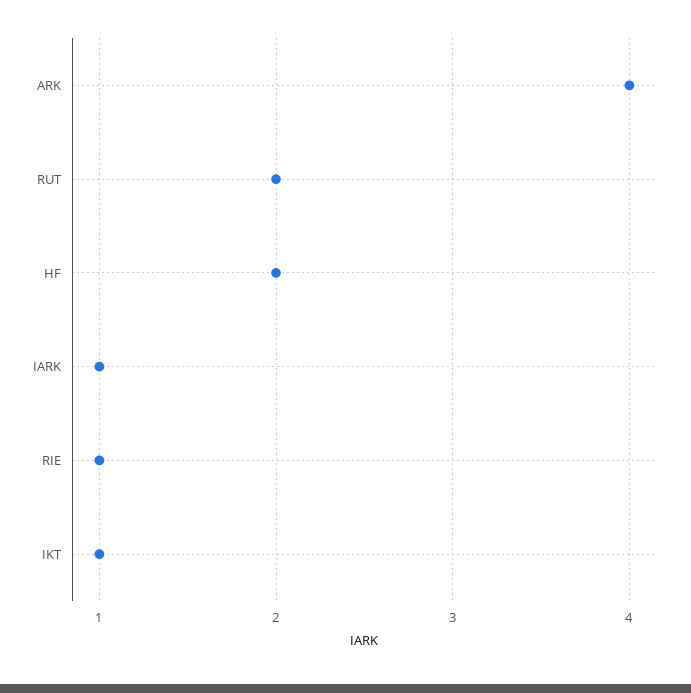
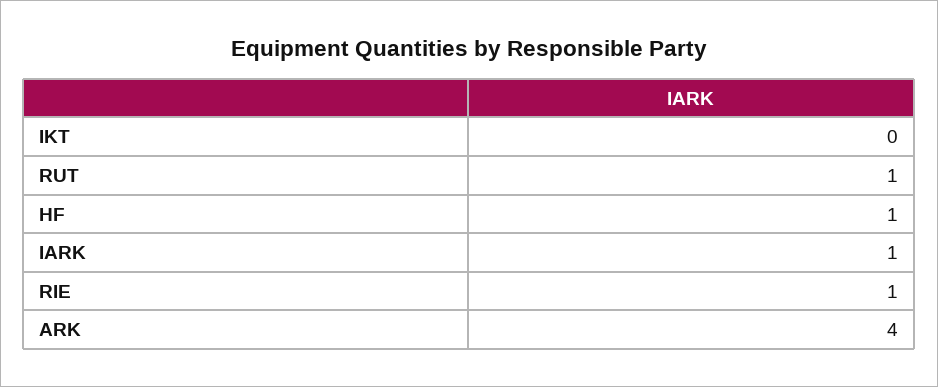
  {
    "ARK": 4,
-   "RUT": 2,
+   "RUT": 1,
-   "HF": 2,
+   "HF": 1,
    "IARK": 1,
    "RIE": 1,
-   "IKT": 1
+   "IKT": 0
  }

